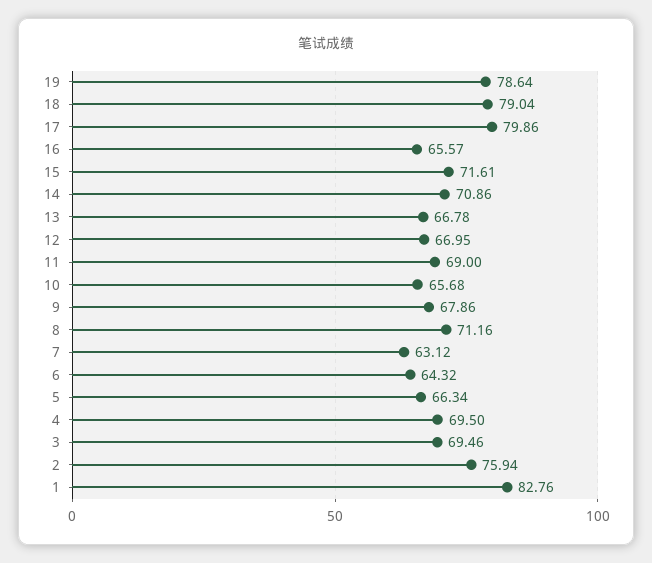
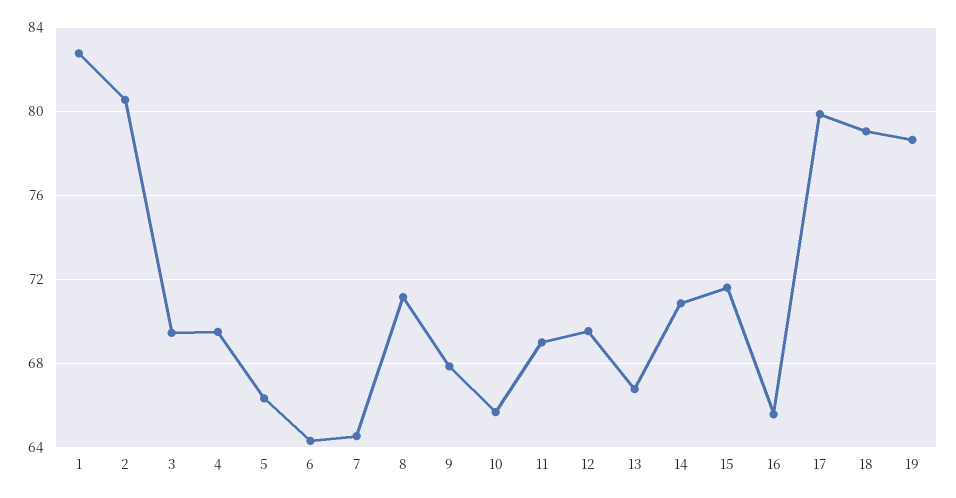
  {
    "19": 78.64,
    "18": 79.04,
    "17": 79.86,
    "16": 65.57,
    "15": 71.61,
    "14": 70.86,
    "13": 66.78,
-   "12": 66.95,
+   "12": 69.5,
    "11": 69,
    "10": 65.68,
    "9": 67.86,
    "8": 71.16,
-   "7": 63.12,
+   "7": 64.5,
    "6": 64.32,
    "5": 66.34,
    "4": 69.5,
    "3": 69.46,
-   "2": 75.94,
+   "2": 80.5,
    "1": 82.76
  }

